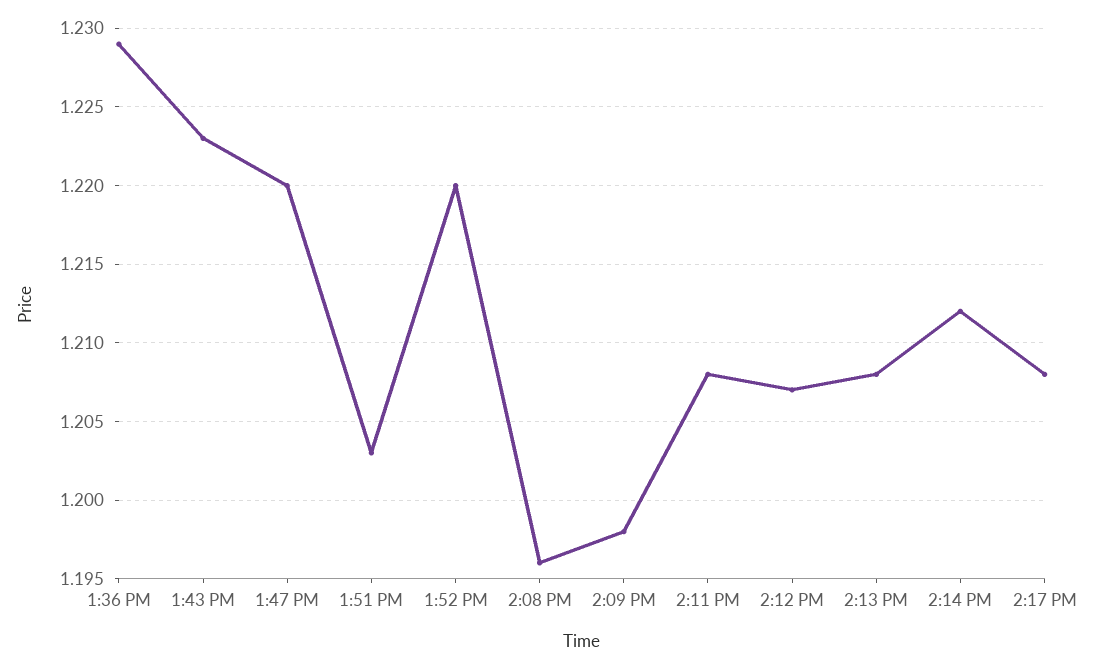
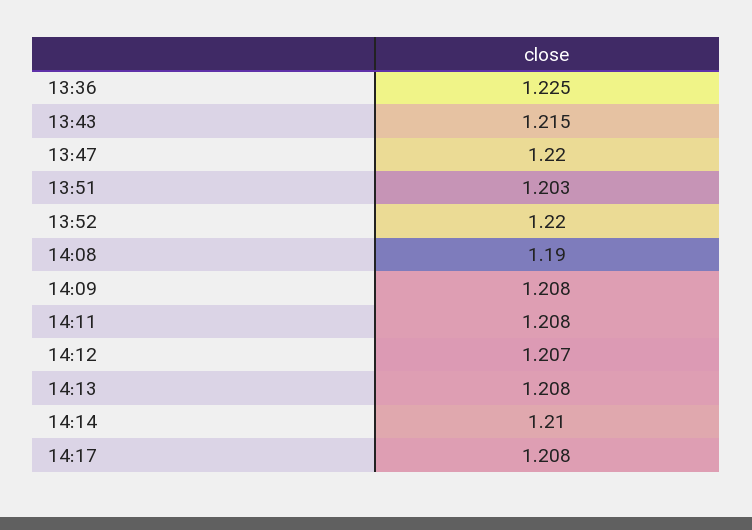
  {
-   "1:36 PM": 1.229,
+   "1:36 PM": 1.225,
-   "1:43 PM": 1.223,
+   "1:43 PM": 1.215,
    "1:47 PM": 1.22,
    "1:51 PM": 1.203,
    "1:52 PM": 1.22,
-   "2:08 PM": 1.196,
+   "2:08 PM": 1.19,
-   "2:09 PM": 1.198,
+   "2:09 PM": 1.208,
    "2:11 PM": 1.208,
    "2:12 PM": 1.207,
    "2:13 PM": 1.208,
-   "2:14 PM": 1.212,
+   "2:14 PM": 1.21,
    "2:17 PM": 1.208
  }

